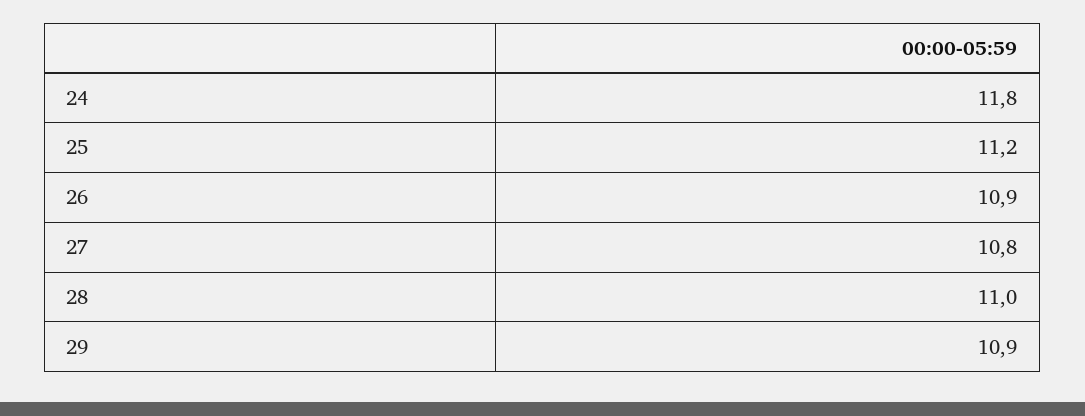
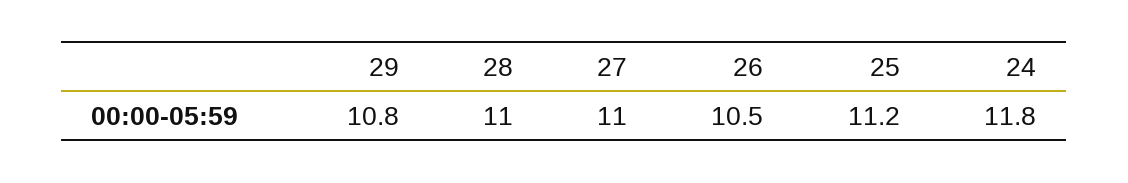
  {
    "24": 11.8,
    "25": 11.2,
-   "26": 10.9,
+   "26": 10.5,
-   "27": 10.8,
+   "27": 11,
    "28": 11,
-   "29": 10.9
+   "29": 10.8
  }

